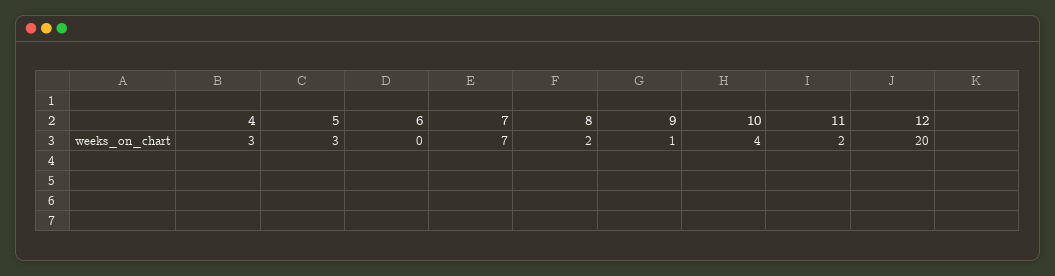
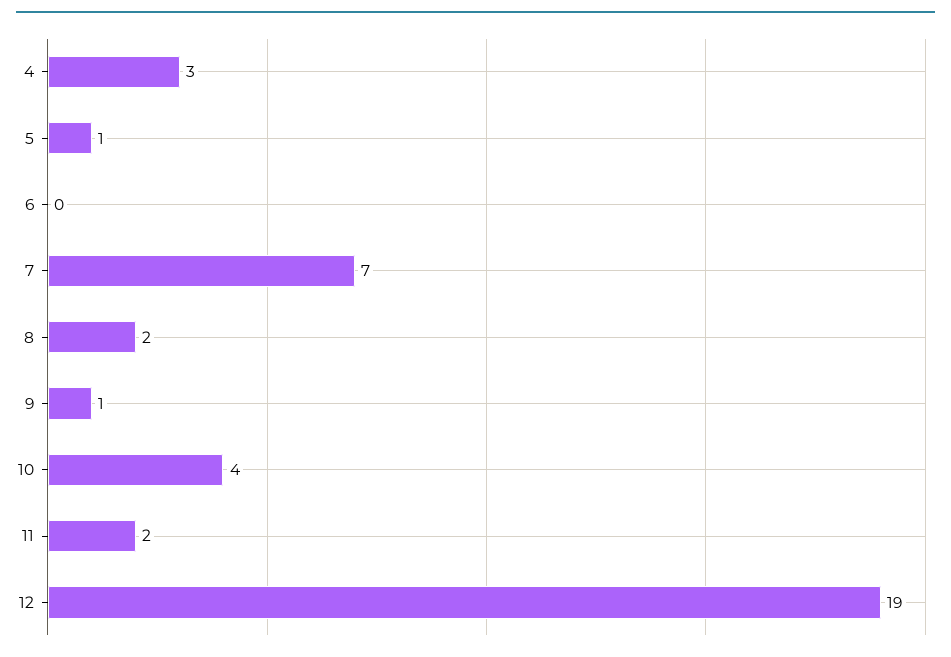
  {
    "4": 3,
-   "5": 3,
+   "5": 1,
    "6": 0,
    "7": 7,
    "8": 2,
    "9": 1,
    "10": 4,
    "11": 2,
-   "12": 20
+   "12": 19
  }

